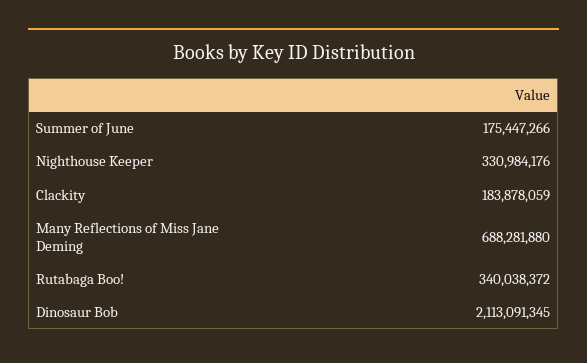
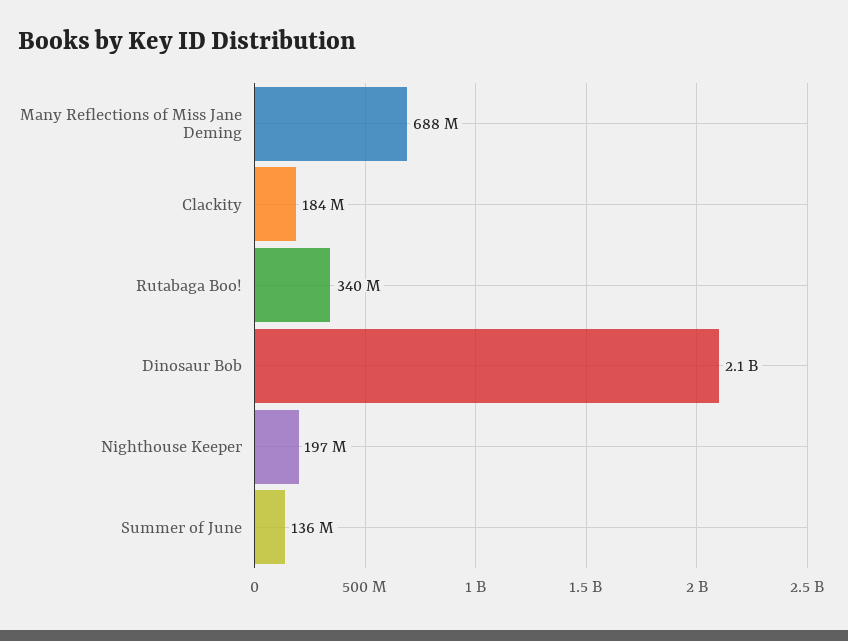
  {
-   "Summer of June": 175447266,
+   "Summer of June": 136000000,
-   "Nighthouse Keeper": 330984176,
+   "Nighthouse Keeper": 197000000,
    "Clackity": 183878059,
    "Many Reflections of Miss Jane Deming": 688281880,
    "Rutabaga Boo!": 340038372,
    "Dinosaur Bob": 2113091345
  }

